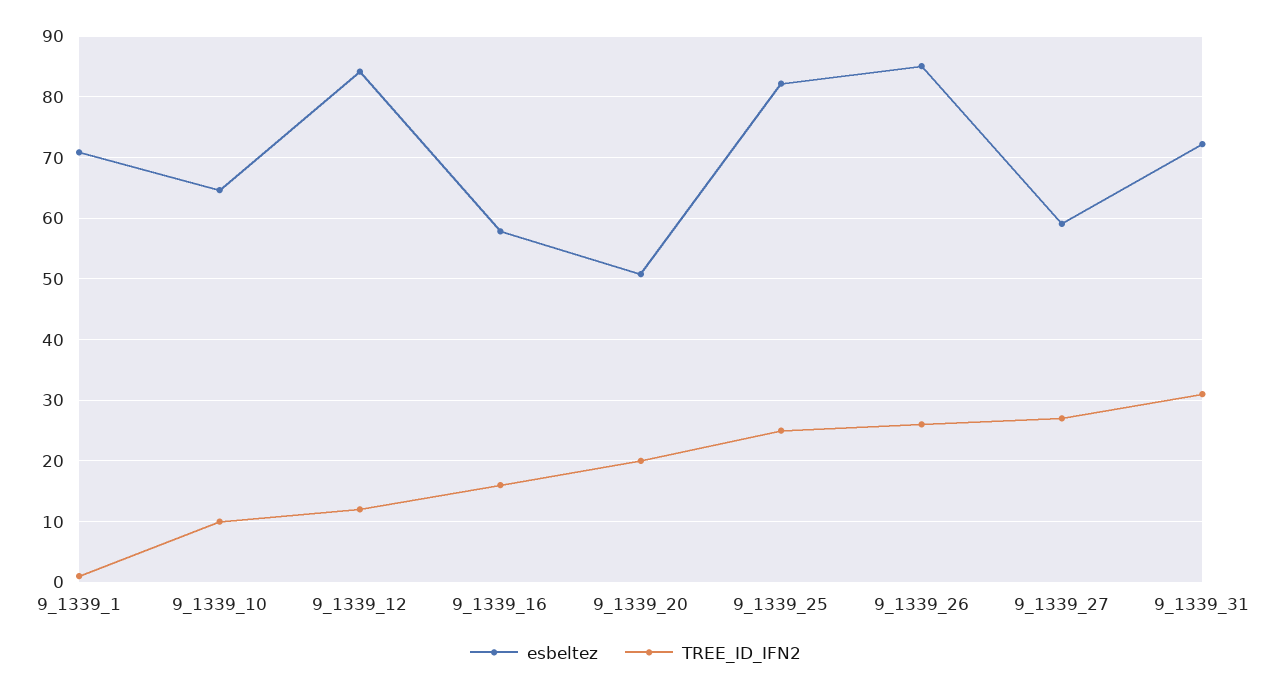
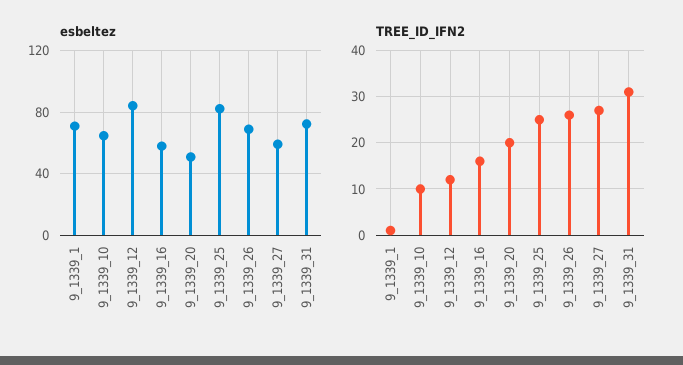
  {
    "esbeltez": {
      "9_1339_1": 71,
      "9_1339_10": 65,
      "9_1339_12": 84,
      "9_1339_16": 58,
      "9_1339_20": 51,
      "9_1339_25": 82,
-     "9_1339_26": 85,
+     "9_1339_26": 70,
      "9_1339_27": 59,
      "9_1339_31": 72
    },
    "TREE_ID_IFN2": {
      "9_1339_1": 1,
      "9_1339_10": 10,
      "9_1339_12": 12,
      "9_1339_16": 16,
      "9_1339_20": 20,
      "9_1339_25": 25,
      "9_1339_26": 26,
      "9_1339_27": 27,
      "9_1339_31": 31
    }
  }

